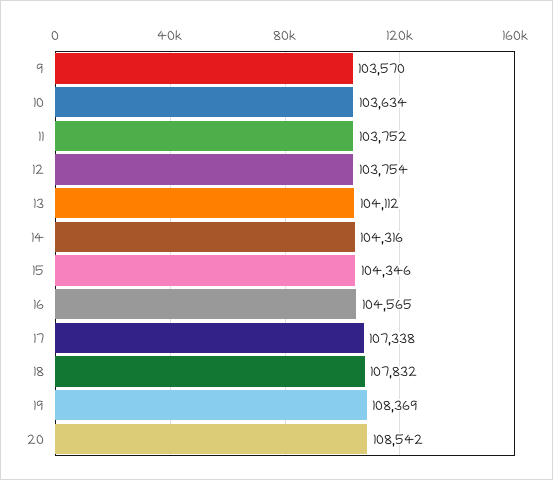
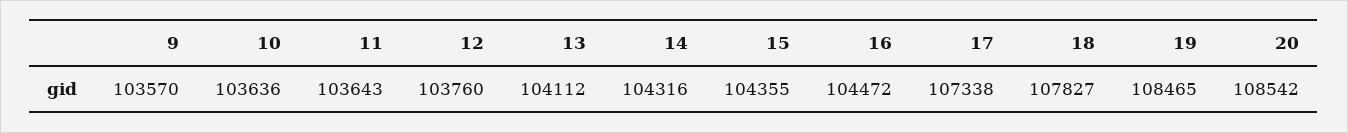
  {
    "9": 103570,
-   "10": 103634,
+   "10": 103636,
-   "11": 103752,
+   "11": 103643,
-   "12": 103754,
+   "12": 103760,
    "13": 104112,
    "14": 104316,
-   "15": 104346,
+   "15": 104355,
-   "16": 104565,
+   "16": 104472,
    "17": 107338,
-   "18": 107832,
+   "18": 107827,
-   "19": 108369,
+   "19": 108465,
    "20": 108542
  }

